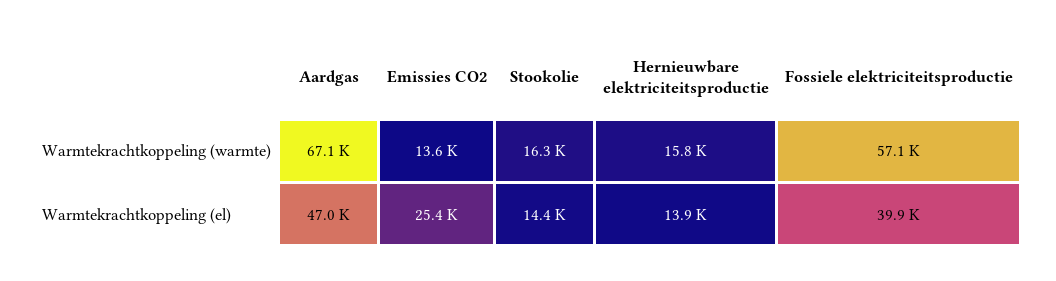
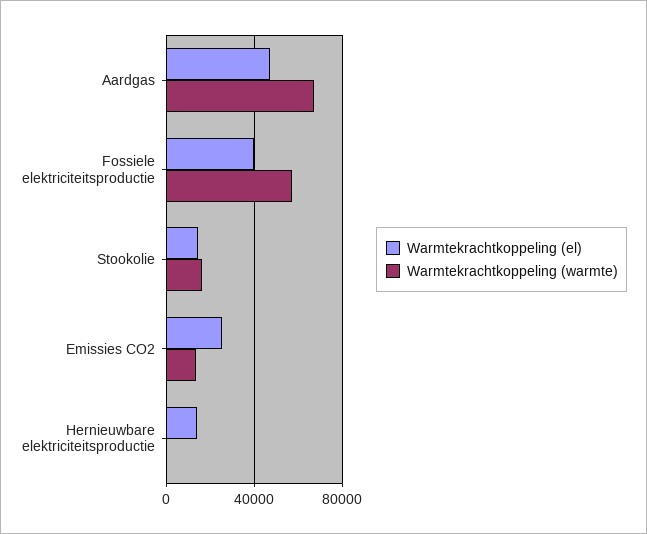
  {
    "Warmtekrachtkoppeling (warmte)": {
      "Aardgas": 67100,
      "Emissies CO2": 13600,
      "Stookolie": 16300,
-     "Hernieuwbare elektriciteitsproductie": 15800,
+     "Hernieuwbare elektriciteitsproductie": 0,
      "Fossiele elektriciteitsproductie": 57100
    },
    "Warmtekrachtkoppeling (el)": {
      "Aardgas": 47000,
      "Emissies CO2": 25400,
      "Stookolie": 14400,
      "Hernieuwbare elektriciteitsproductie": 13900,
      "Fossiele elektriciteitsproductie": 39900
    }
  }

